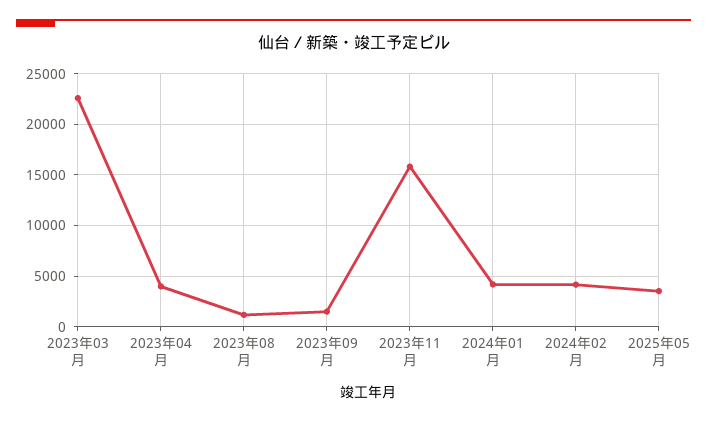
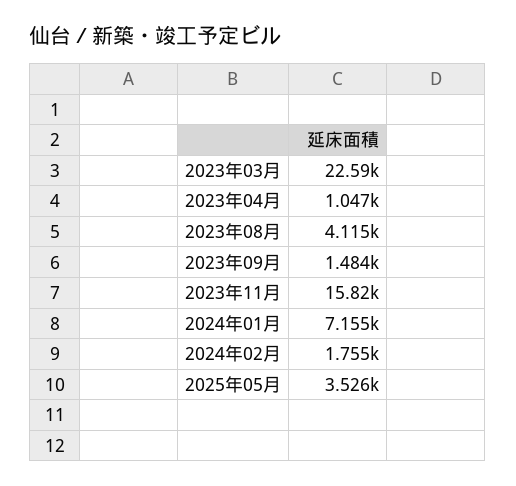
  {
    "2023年03月": 22590,
-   "2023年04月": 4000,
+   "2023年04月": 1047,
-   "2023年08月": 1000,
+   "2023年08月": 4115,
    "2023年09月": 1484,
    "2023年11月": 15820,
-   "2024年01月": 4000,
+   "2024年01月": 7155,
-   "2024年02月": 4000,
+   "2024年02月": 1755,
    "2025年05月": 3526
  }

